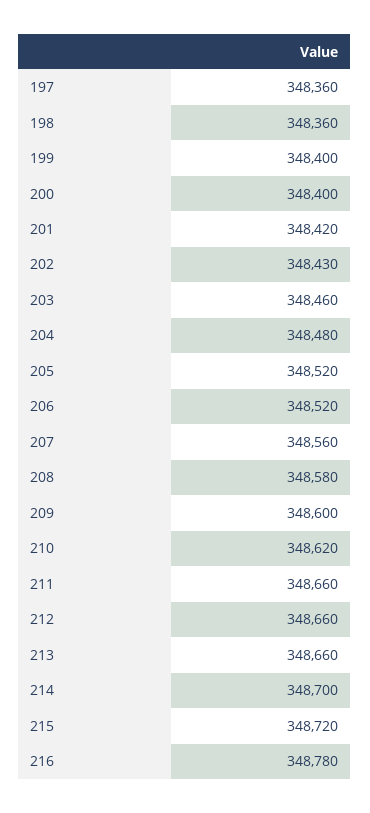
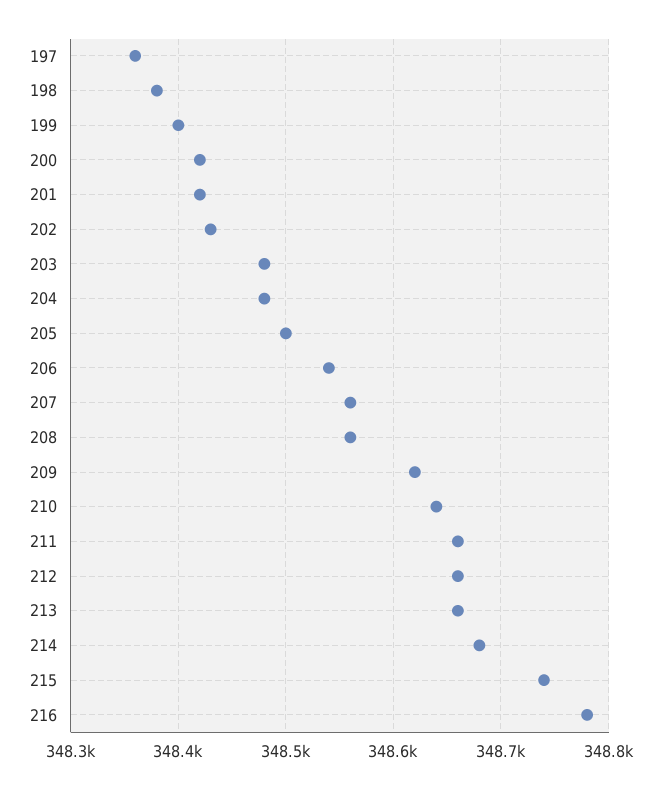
  {
    "197": 348360,
-   "198": 348360,
+   "198": 348380,
    "199": 348400,
-   "200": 348400,
+   "200": 348420,
    "201": 348420,
    "202": 348430,
-   "203": 348460,
+   "203": 348480,
    "204": 348480,
-   "205": 348520,
+   "205": 348500,
-   "206": 348520,
+   "206": 348540,
    "207": 348560,
-   "208": 348580,
+   "208": 348560,
-   "209": 348600,
+   "209": 348620,
-   "210": 348620,
+   "210": 348640,
    "211": 348660,
    "212": 348660,
    "213": 348660,
-   "214": 348700,
+   "214": 348680,
-   "215": 348720,
+   "215": 348740,
    "216": 348780
  }

